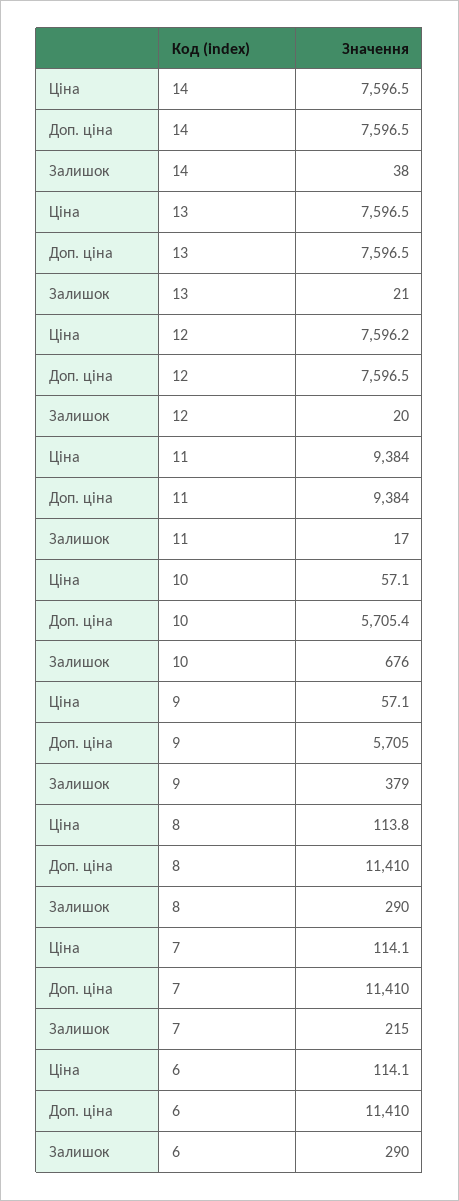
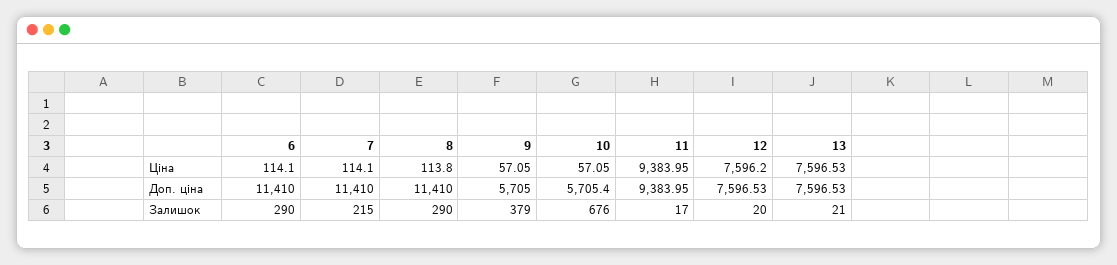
  {
    "Ціна": {
-     "14": 7596.5,
      "13": 7596.53,
      "12": 7596.2,
      "11": 9383.95,
      "10": 57.05,
      "9": 57.05,
      "8": 113.8,
      "7": 114.1,
      "6": 114.1
    },
    "Доп. ціна": {
-     "14": 7596.5,
      "13": 7596.53,
      "12": 7596.53,
      "11": 9383.95,
      "10": 5705.4,
      "9": 5705,
      "8": 11410,
      "7": 11410,
      "6": 11410
    },
    "Залишок": {
-     "14": 38,
      "13": 21,
      "12": 20,
      "11": 17,
      "10": 676,
      "9": 379,
      "8": 290,
      "7": 215,
      "6": 290
    }
  }

